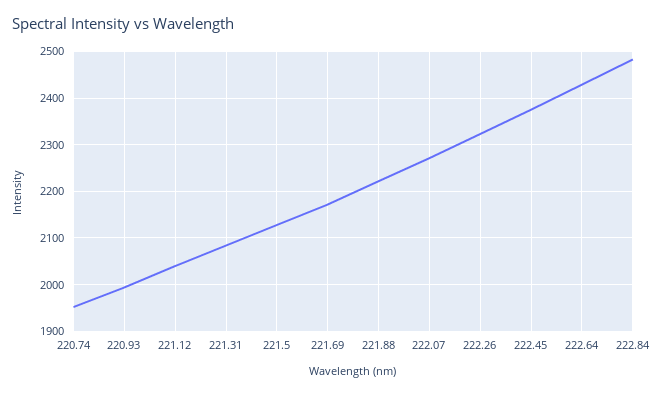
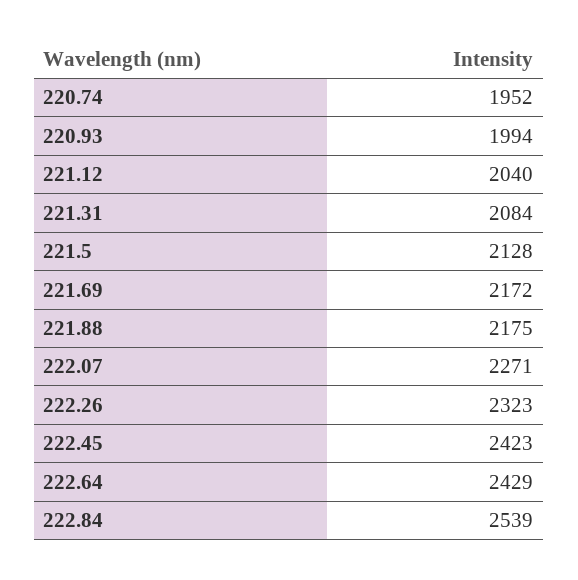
  {
    "220.74": 1952,
    "220.93": 1994,
    "221.12": 2040,
    "221.31": 2084,
    "221.5": 2128,
    "221.69": 2172,
-   "221.88": 2220,
+   "221.88": 2175,
    "222.07": 2271,
    "222.26": 2323,
-   "222.45": 2380,
+   "222.45": 2423,
    "222.64": 2429,
-   "222.84": 2480
+   "222.84": 2539
  }

